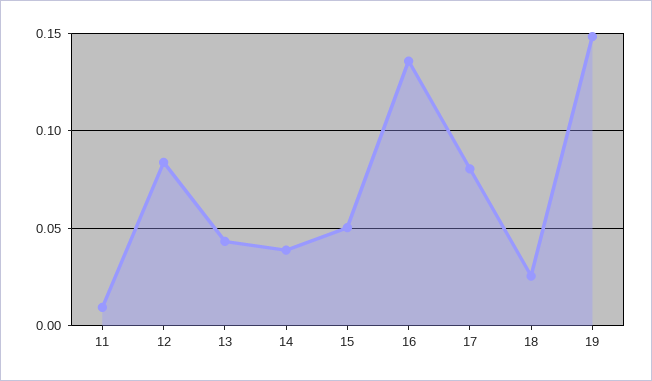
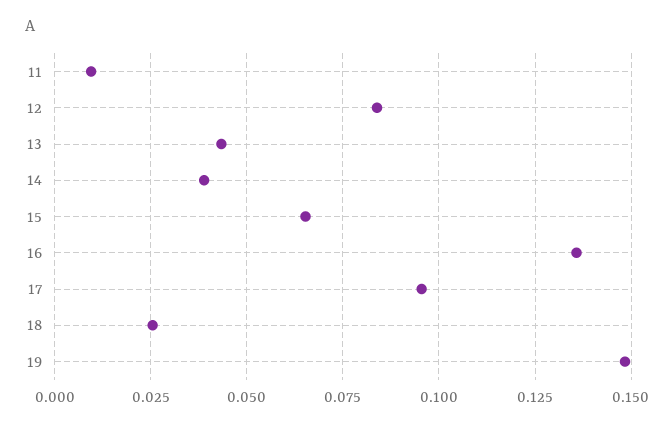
  {
    "11": 0.01,
    "12": 0.085,
    "13": 0.0425,
    "14": 0.04,
-   "15": 0.05,
+   "15": 0.065,
    "16": 0.135,
-   "17": 0.08,
+   "17": 0.095,
    "18": 0.025,
    "19": 0.1475
  }

